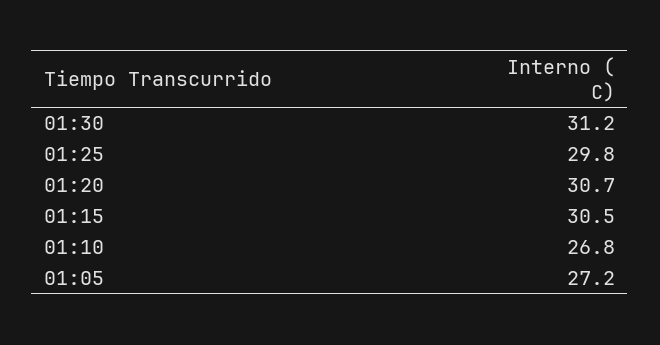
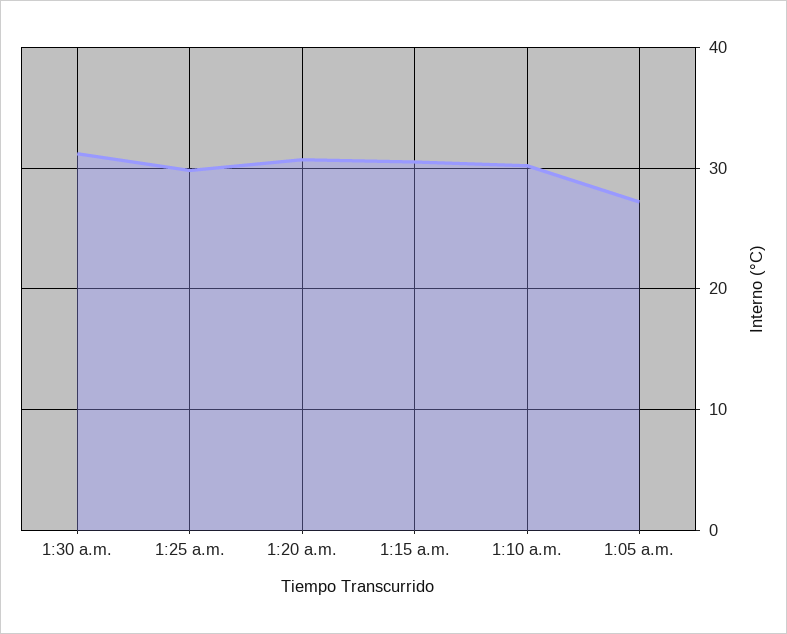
  {
    "01:30": 31.2,
    "01:25": 29.8,
    "01:20": 30.7,
    "01:15": 30.5,
-   "01:10": 26.8,
+   "01:10": 30,
    "01:05": 27.2
  }

